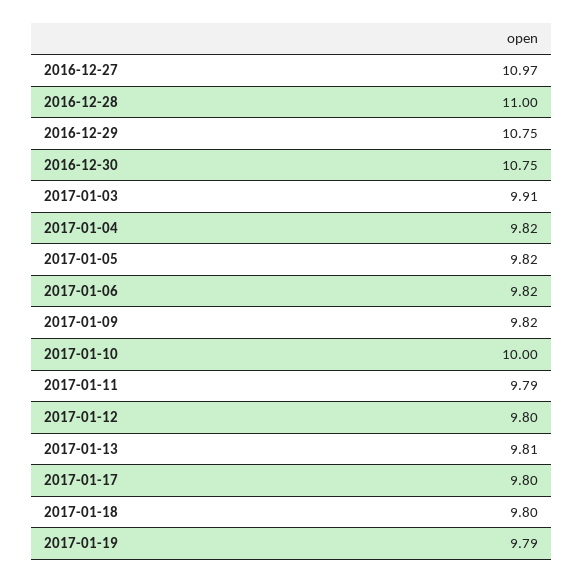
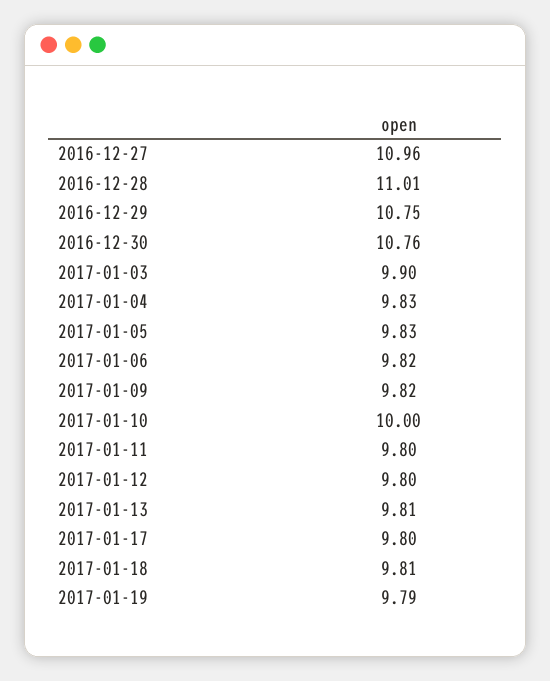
  {
-   "2016-12-27": 10.97,
+   "2016-12-27": 10.96,
-   "2016-12-28": 11,
+   "2016-12-28": 11.01,
    "2016-12-29": 10.75,
-   "2016-12-30": 10.75,
+   "2016-12-30": 10.76,
-   "2017-01-03": 9.91,
+   "2017-01-03": 9.9,
-   "2017-01-04": 9.82,
+   "2017-01-04": 9.83,
-   "2017-01-05": 9.82,
+   "2017-01-05": 9.83,
    "2017-01-06": 9.82,
    "2017-01-09": 9.82,
    "2017-01-10": 10,
-   "2017-01-11": 9.79,
+   "2017-01-11": 9.8,
    "2017-01-12": 9.8,
    "2017-01-13": 9.81,
    "2017-01-17": 9.8,
-   "2017-01-18": 9.8,
+   "2017-01-18": 9.81,
    "2017-01-19": 9.79
  }

